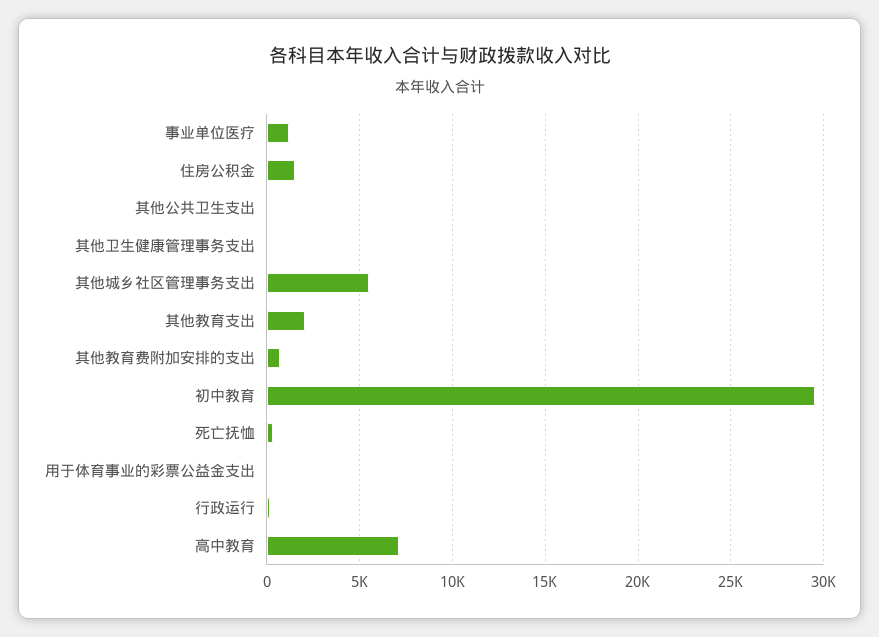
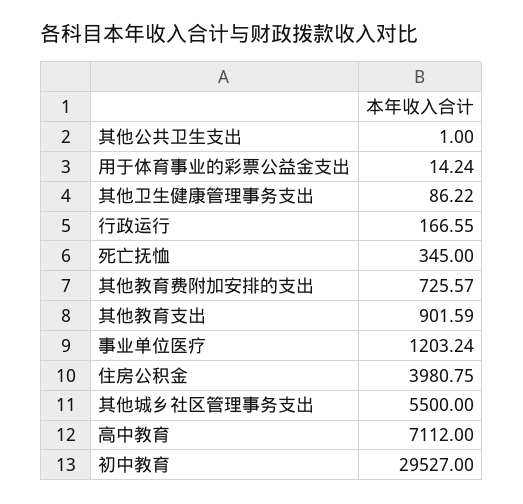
  {
    "事业单位医疗": 1203.24,
-   "住房公积金": 1500,
+   "住房公积金": 3980.75,
    "其他公共卫生支出": 1,
    "其他卫生健康管理事务支出": 86.22,
    "其他城乡社区管理事务支出": 5500,
-   "其他教育支出": 2000,
+   "其他教育支出": 901.59,
    "其他教育费附加安排的支出": 725.57,
    "初中教育": 29527,
    "死亡抚恤": 345,
    "用于体育事业的彩票公益金支出": 14.24,
    "行政运行": 166.55,
    "高中教育": 7112
  }

